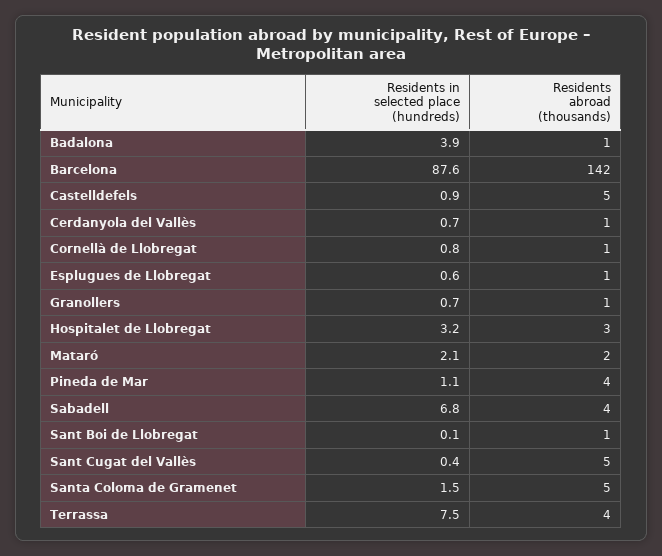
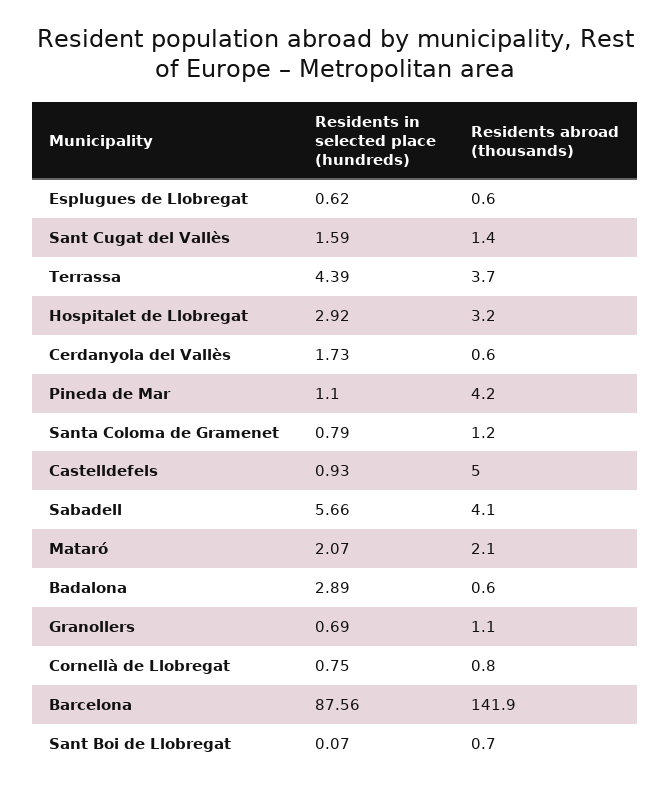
  {
    "Residents in selected place (hundreds)": {
-     "Badalona": 3.9,
+     "Badalona": 2.89,
      "Barcelona": 87.56,
      "Castelldefels": 0.93,
-     "Cerdanyola del Vallès": 0.7,
+     "Cerdanyola del Vallès": 1.73,
      "Cornellà de Llobregat": 0.75,
      "Esplugues de Llobregat": 0.62,
      "Granollers": 0.69,
-     "Hospitalet de Llobregat": 3.2,
+     "Hospitalet de Llobregat": 2.92,
      "Mataró": 2.07,
      "Pineda de Mar": 1.1,
-     "Sabadell": 6.8,
+     "Sabadell": 5.66,
      "Sant Boi de Llobregat": 0.07,
-     "Sant Cugat del Vallès": 0.4,
+     "Sant Cugat del Vallès": 1.59,
-     "Santa Coloma de Gramenet": 1.5,
+     "Santa Coloma de Gramenet": 0.79,
-     "Terrassa": 7.5
+     "Terrassa": 4.39
    },
    "Residents abroad (thousands)": {
      "Badalona": 0.6,
      "Barcelona": 141.9,
      "Castelldefels": 5,
      "Cerdanyola del Vallès": 0.6,
      "Cornellà de Llobregat": 0.8,
      "Esplugues de Llobregat": 0.6,
      "Granollers": 1.1,
      "Hospitalet de Llobregat": 3.2,
      "Mataró": 2.1,
      "Pineda de Mar": 4.2,
      "Sabadell": 4.1,
      "Sant Boi de Llobregat": 0.7,
-     "Sant Cugat del Vallès": 5,
+     "Sant Cugat del Vallès": 1.4,
-     "Santa Coloma de Gramenet": 5,
+     "Santa Coloma de Gramenet": 1.2,
      "Terrassa": 3.7
    }
  }

